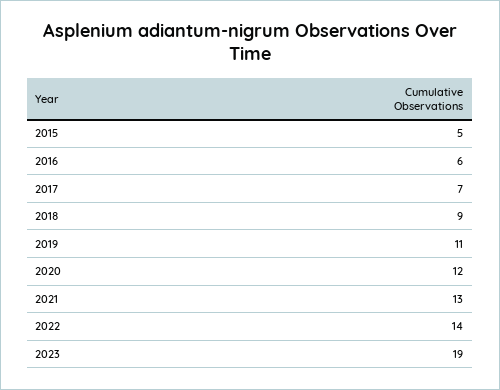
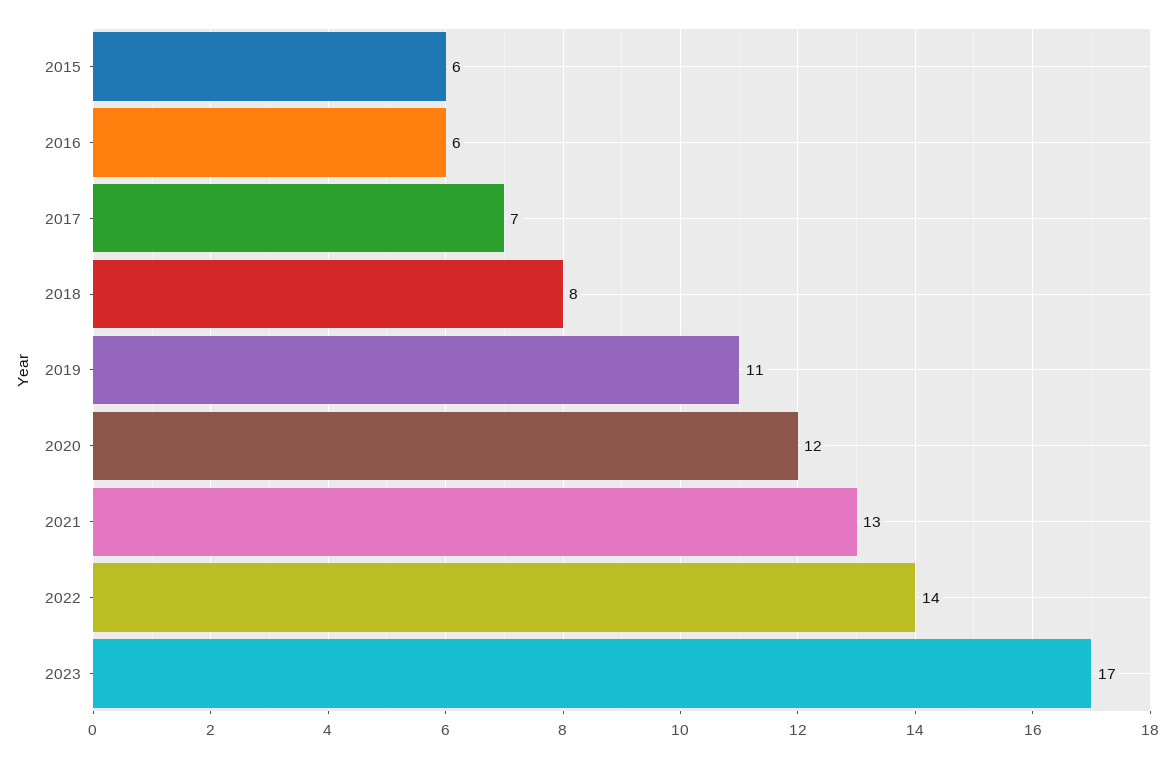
  {
-   "2015": 5,
+   "2015": 6,
    "2016": 6,
    "2017": 7,
-   "2018": 9,
+   "2018": 8,
    "2019": 11,
    "2020": 12,
    "2021": 13,
    "2022": 14,
-   "2023": 19
+   "2023": 17
  }

